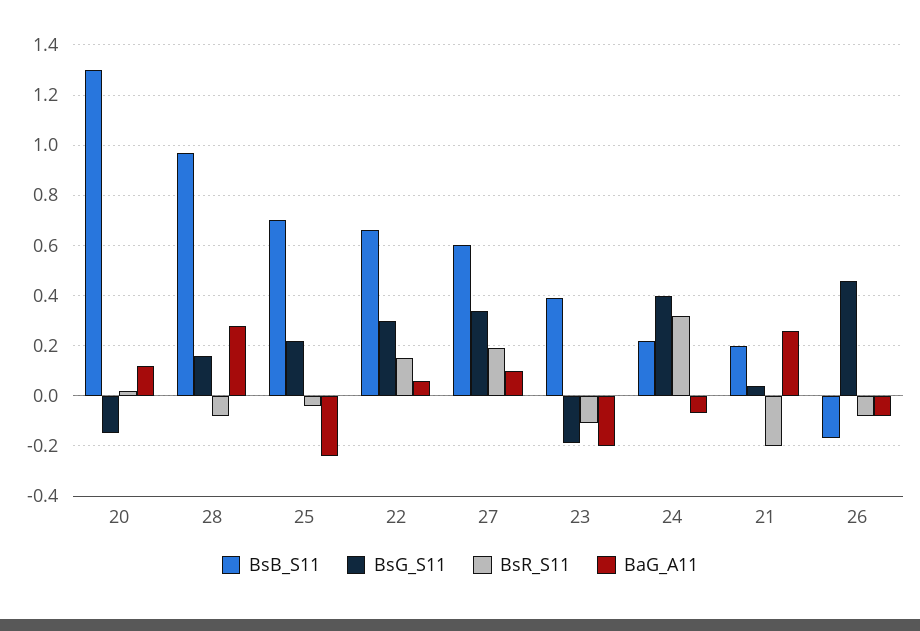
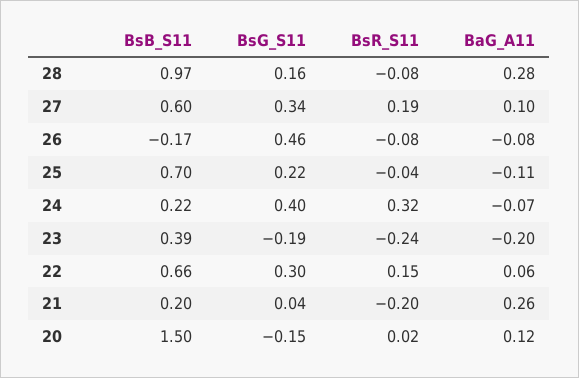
  {
    "BsB_S11": {
-     "20": 1.3,
+     "20": 1.5,
      "28": 0.97,
      "25": 0.7,
      "22": 0.66,
      "27": 0.6,
      "23": 0.39,
      "24": 0.22,
      "21": 0.2,
      "26": -0.17
    },
    "BsG_S11": {
      "20": -0.15,
      "28": 0.16,
      "25": 0.22,
      "22": 0.3,
      "27": 0.34,
      "23": -0.19,
      "24": 0.4,
      "21": 0.04,
      "26": 0.46
    },
    "BsR_S11": {
      "20": 0.02,
      "28": -0.08,
      "25": -0.04,
      "22": 0.15,
      "27": 0.19,
-     "23": -0.1,
+     "23": -0.24,
      "24": 0.32,
      "21": -0.2,
      "26": -0.08
    },
    "BaG_A11": {
      "20": 0.12,
      "28": 0.28,
-     "25": -0.25,
+     "25": -0.11,
      "22": 0.06,
      "27": 0.1,
      "23": -0.2,
      "24": -0.07,
      "21": 0.26,
      "26": -0.08
    }
  }

